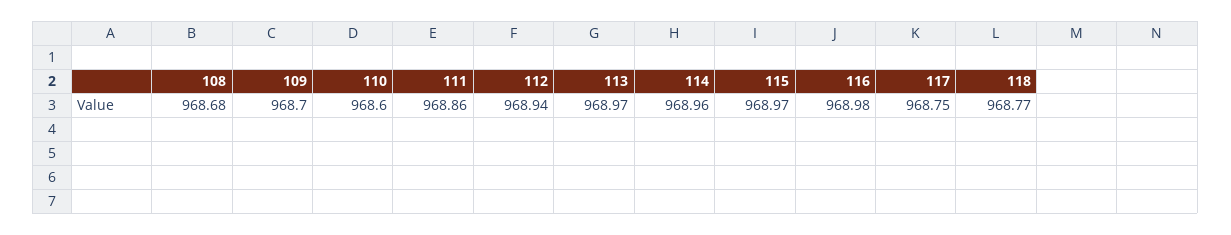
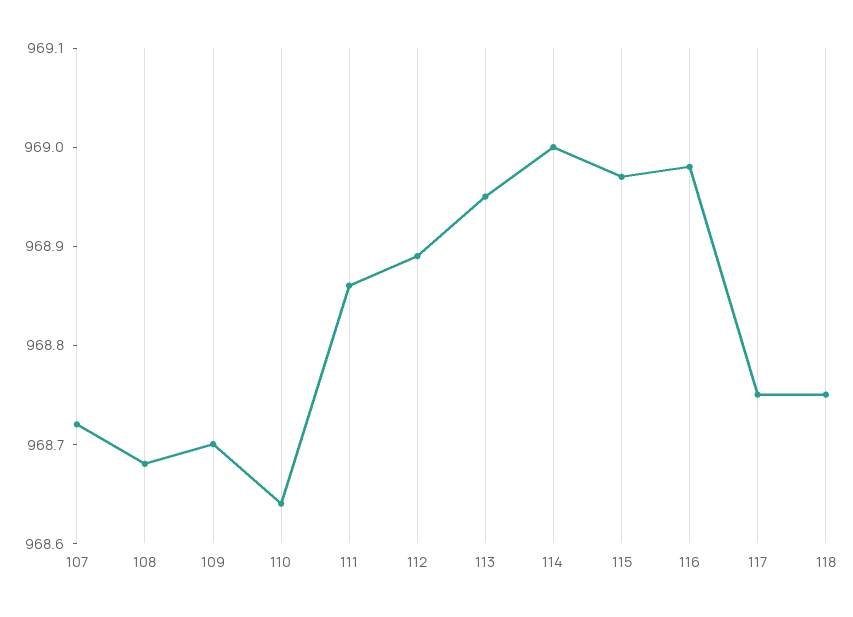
  {
    "108": 968.68,
    "109": 968.7,
-   "110": 968.6,
+   "110": 968.64,
    "111": 968.86,
-   "112": 968.94,
+   "112": 968.89,
-   "113": 968.97,
+   "113": 968.95,
-   "114": 968.96,
+   "114": 969,
    "115": 968.97,
    "116": 968.98,
    "117": 968.75,
-   "118": 968.77
+   "118": 968.75,
+   "107": 968.72
  }

